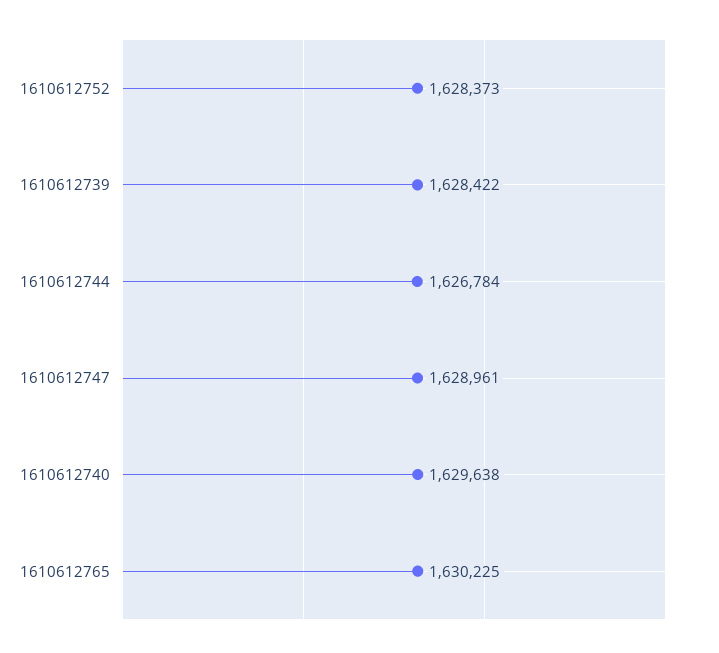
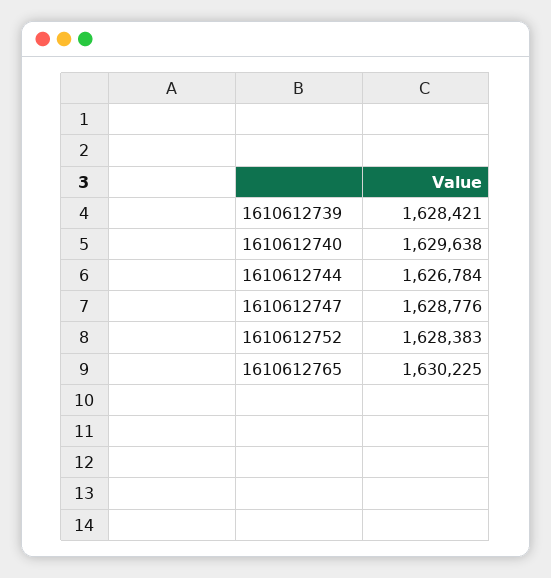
  {
-   "1610612752": 1628373,
+   "1610612752": 1628383,
-   "1610612739": 1628422,
+   "1610612739": 1628421,
    "1610612744": 1626784,
-   "1610612747": 1628961,
+   "1610612747": 1628776,
    "1610612740": 1629638,
    "1610612765": 1630225
  }

